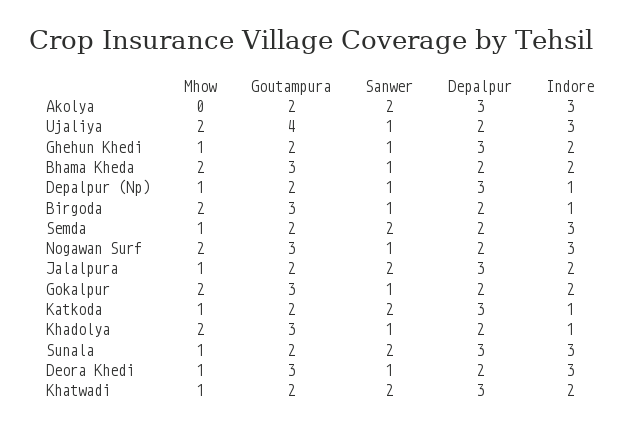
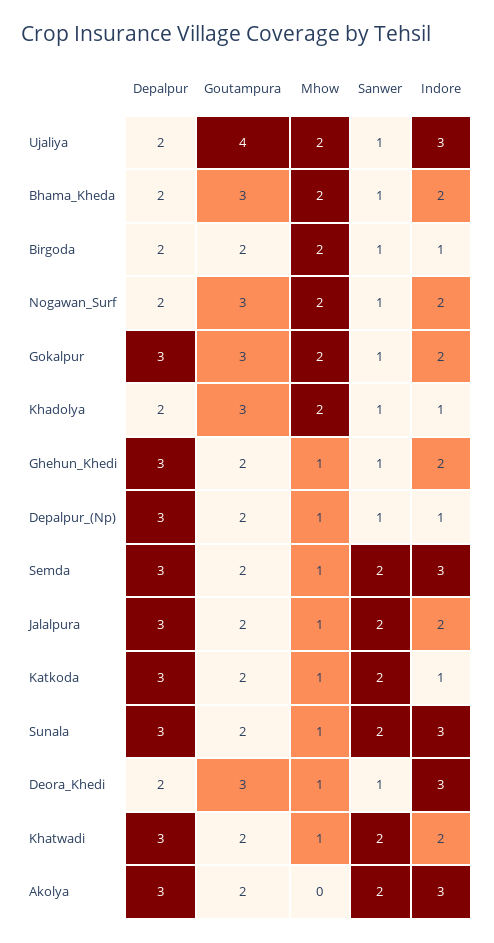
  {
    "Mhow": {
      "Akolya": 0,
      "Ujaliya": 2,
      "Ghehun Khedi": 1,
      "Bhama Kheda": 2,
      "Depalpur (Np)": 1,
      "Birgoda": 2,
      "Semda": 1,
      "Nogawan Surf": 2,
      "Jalalpura": 1,
      "Gokalpur": 2,
      "Katkoda": 1,
      "Khadolya": 2,
      "Sunala": 1,
      "Deora Khedi": 1,
      "Khatwadi": 1
    },
    "Goutampura": {
      "Akolya": 2,
      "Ujaliya": 4,
      "Ghehun Khedi": 2,
      "Bhama Kheda": 3,
      "Depalpur (Np)": 2,
-     "Birgoda": 3,
+     "Birgoda": 2,
      "Semda": 2,
      "Nogawan Surf": 3,
      "Jalalpura": 2,
      "Gokalpur": 3,
      "Katkoda": 2,
      "Khadolya": 3,
      "Sunala": 2,
      "Deora Khedi": 3,
      "Khatwadi": 2
    },
    "Sanwer": {
      "Akolya": 2,
      "Ujaliya": 1,
      "Ghehun Khedi": 1,
      "Bhama Kheda": 1,
      "Depalpur (Np)": 1,
      "Birgoda": 1,
      "Semda": 2,
      "Nogawan Surf": 1,
      "Jalalpura": 2,
      "Gokalpur": 1,
      "Katkoda": 2,
      "Khadolya": 1,
      "Sunala": 2,
      "Deora Khedi": 1,
      "Khatwadi": 2
    },
    "Depalpur": {
      "Akolya": 3,
      "Ujaliya": 2,
      "Ghehun Khedi": 3,
      "Bhama Kheda": 2,
      "Depalpur (Np)": 3,
      "Birgoda": 2,
-     "Semda": 2,
+     "Semda": 3,
      "Nogawan Surf": 2,
      "Jalalpura": 3,
-     "Gokalpur": 2,
+     "Gokalpur": 3,
      "Katkoda": 3,
      "Khadolya": 2,
      "Sunala": 3,
      "Deora Khedi": 2,
      "Khatwadi": 3
    },
    "Indore": {
      "Akolya": 3,
      "Ujaliya": 3,
      "Ghehun Khedi": 2,
      "Bhama Kheda": 2,
      "Depalpur (Np)": 1,
      "Birgoda": 1,
      "Semda": 3,
-     "Nogawan Surf": 3,
+     "Nogawan Surf": 2,
      "Jalalpura": 2,
      "Gokalpur": 2,
      "Katkoda": 1,
      "Khadolya": 1,
      "Sunala": 3,
      "Deora Khedi": 3,
      "Khatwadi": 2
    }
  }

